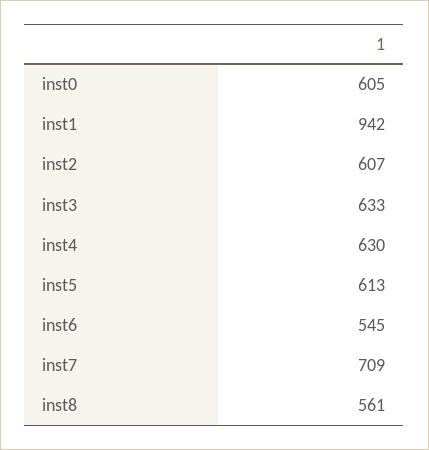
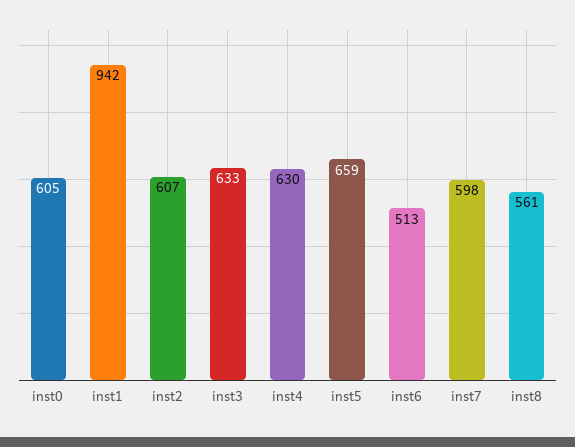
  {
    "inst0": 605,
    "inst1": 942,
    "inst2": 607,
    "inst3": 633,
    "inst4": 630,
-   "inst5": 613,
+   "inst5": 659,
-   "inst6": 545,
+   "inst6": 513,
-   "inst7": 709,
+   "inst7": 598,
    "inst8": 561
  }

